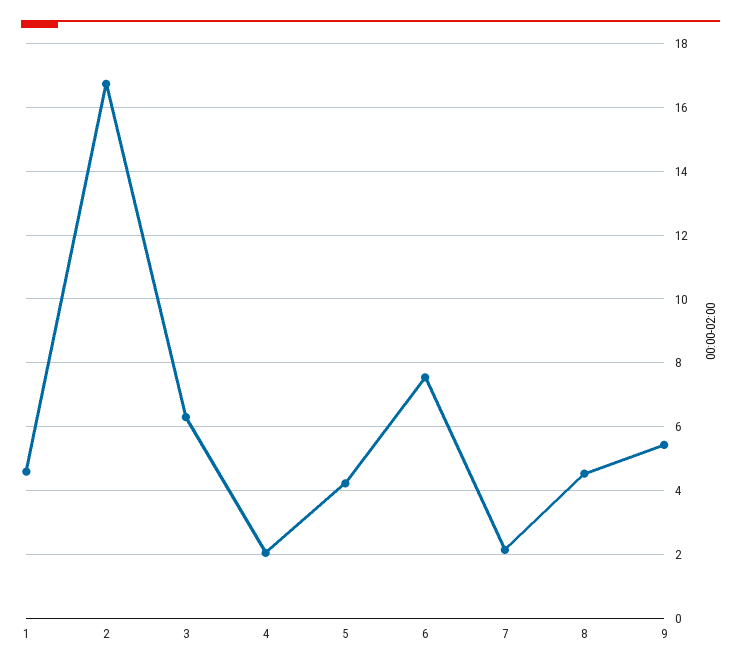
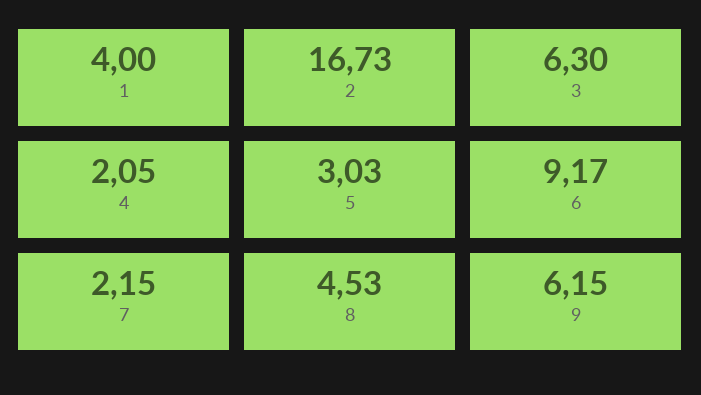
  {
-   "1": 4.6,
+   "1": 4,
    "2": 16.73,
    "3": 6.3,
    "4": 2.05,
-   "5": 4.2,
+   "5": 3.03,
-   "6": 7.6,
+   "6": 9.17,
    "7": 2.15,
    "8": 4.53,
-   "9": 5.4
+   "9": 6.15
  }

